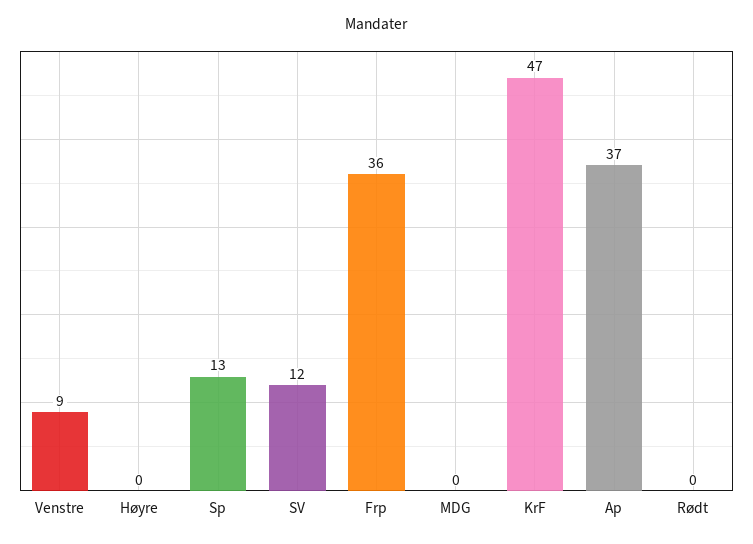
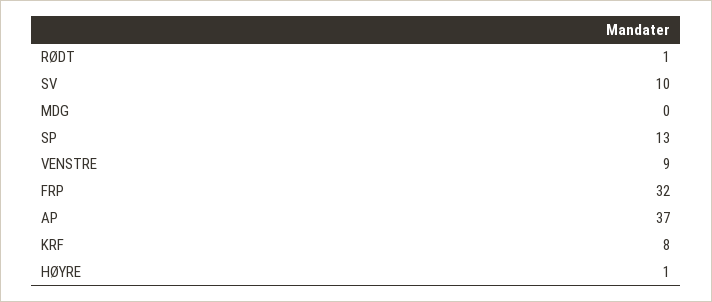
  {
    "Venstre": 9,
-   "Høyre": 0,
+   "Høyre": 1,
    "Sp": 13,
-   "SV": 12,
+   "SV": 10,
-   "Frp": 36,
+   "Frp": 32,
    "MDG": 0,
-   "KrF": 47,
+   "KrF": 8,
    "Ap": 37,
-   "Rødt": 0
+   "Rødt": 1
  }

